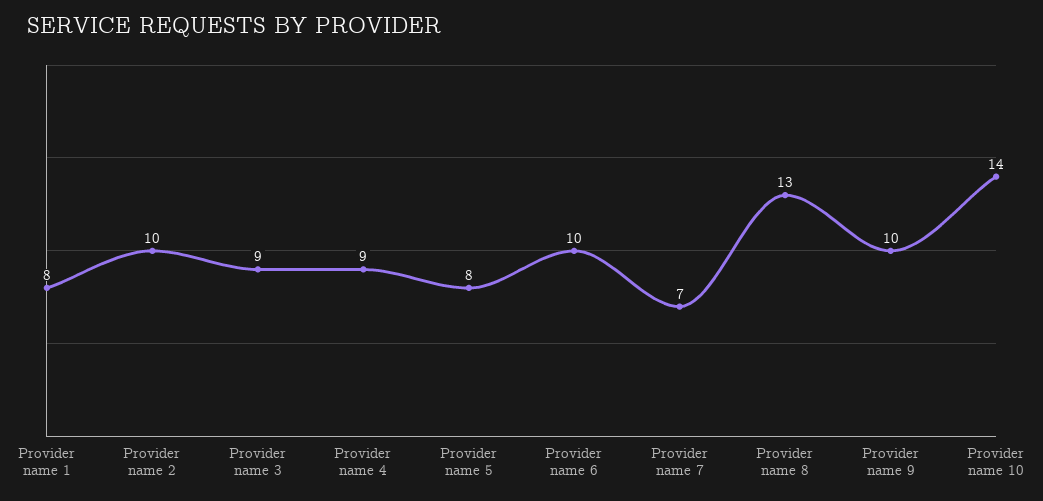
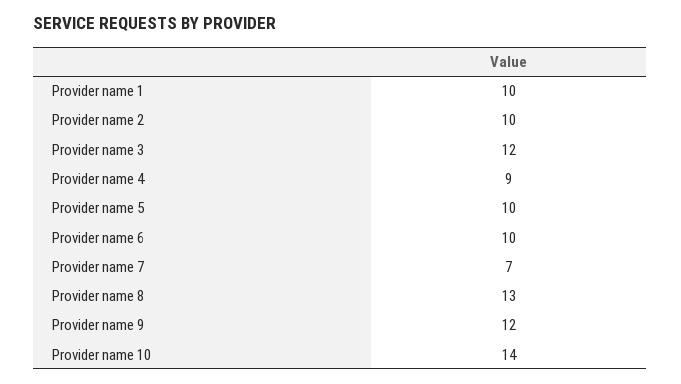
  {
-   "Provider name 1": 8,
+   "Provider name 1": 10,
    "Provider name 2": 10,
-   "Provider name 3": 9,
+   "Provider name 3": 12,
    "Provider name 4": 9,
-   "Provider name 5": 8,
+   "Provider name 5": 10,
    "Provider name 6": 10,
    "Provider name 7": 7,
    "Provider name 8": 13,
-   "Provider name 9": 10,
+   "Provider name 9": 12,
    "Provider name 10": 14
  }

